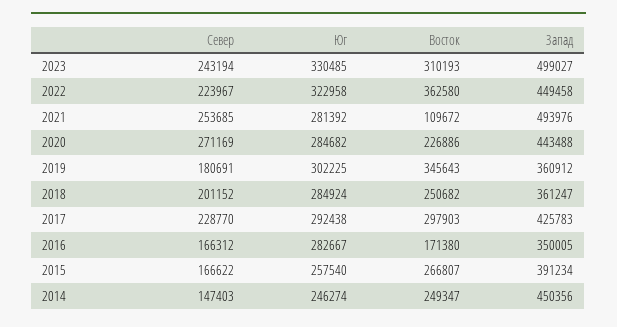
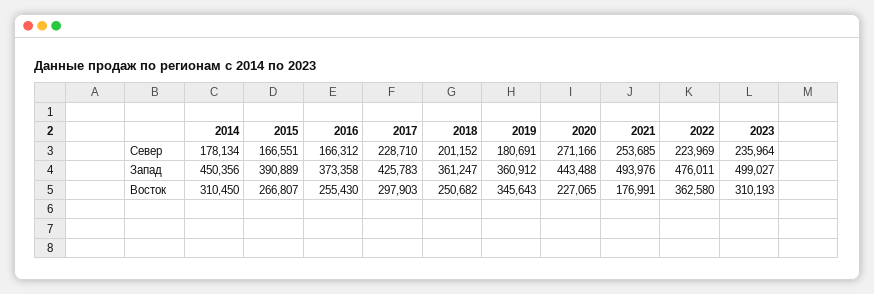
  {
    "Север": {
-     "2023": 243194,
+     "2023": 235964,
-     "2022": 223967,
+     "2022": 223969,
      "2021": 253685,
-     "2020": 271169,
+     "2020": 271166,
      "2019": 180691,
      "2018": 201152,
-     "2017": 228770,
+     "2017": 228710,
      "2016": 166312,
-     "2015": 166622,
+     "2015": 166551,
-     "2014": 147403
+     "2014": 178134
    },
-   "Юг": {
-     "2023": 330485,
-     "2022": 322958,
-     "2021": 281392,
-     "2020": 284682,
-     "2019": 302225,
-     "2018": 284924,
-     "2017": 292438,
-     "2016": 282667,
-     "2015": 257540,
-     "2014": 246274
-   },
    "Восток": {
      "2023": 310193,
      "2022": 362580,
-     "2021": 109672,
+     "2021": 176991,
-     "2020": 226886,
+     "2020": 227065,
      "2019": 345643,
      "2018": 250682,
      "2017": 297903,
-     "2016": 171380,
+     "2016": 255430,
      "2015": 266807,
-     "2014": 249347
+     "2014": 310450
    },
    "Запад": {
      "2023": 499027,
-     "2022": 449458,
+     "2022": 476011,
      "2021": 493976,
      "2020": 443488,
      "2019": 360912,
      "2018": 361247,
      "2017": 425783,
-     "2016": 350005,
+     "2016": 373358,
-     "2015": 391234,
+     "2015": 390889,
      "2014": 450356
    }
  }

